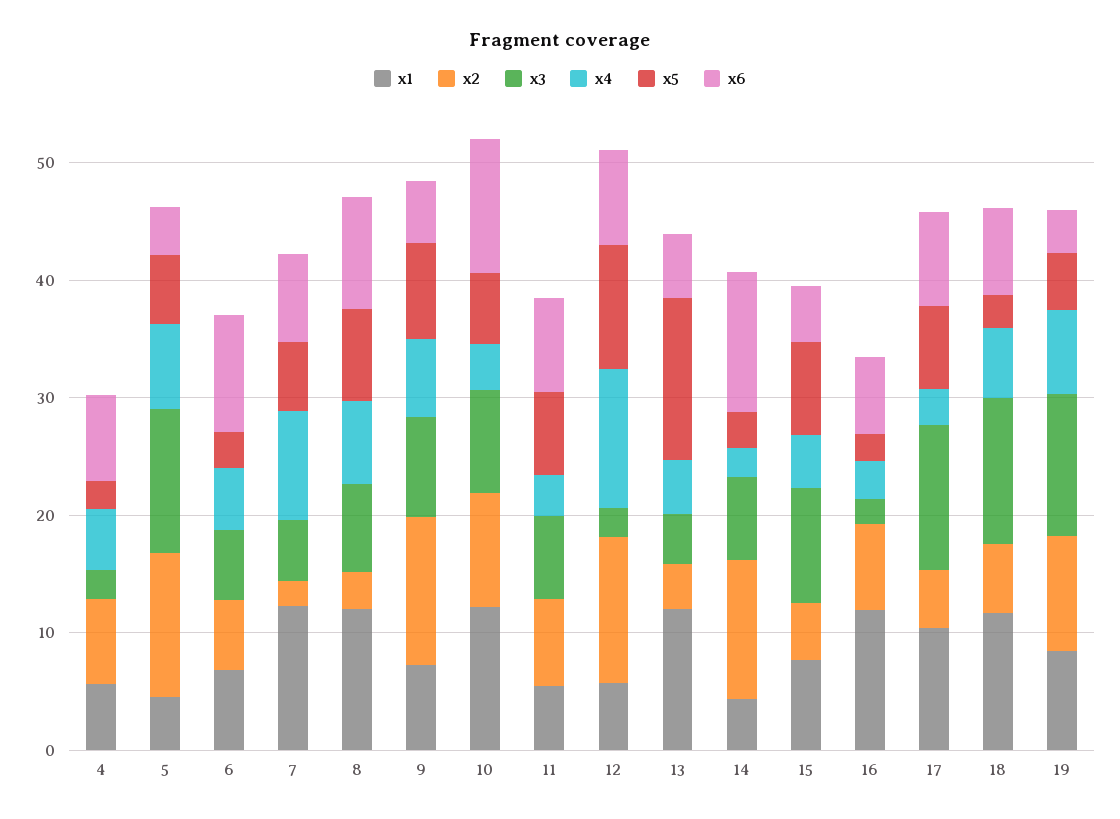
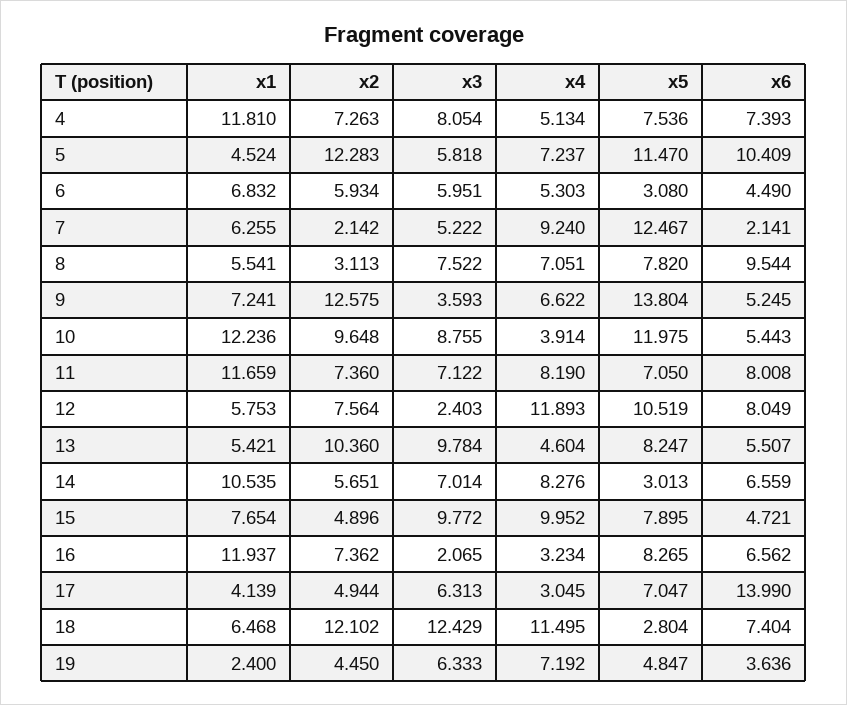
  {
    "x1": {
-     "4": 6,
+     "4": 11.81,
      "5": 4.524,
      "6": 6.832,
-     "7": 12,
+     "7": 6.255,
-     "8": 12,
+     "8": 5.541,
      "9": 7.241,
      "10": 12.236,
-     "11": 6,
+     "11": 11.659,
      "12": 5.753,
-     "13": 12,
+     "13": 5.421,
-     "14": 4,
+     "14": 10.535,
      "15": 7.654,
      "16": 11.937,
-     "17": 10,
+     "17": 4.139,
-     "18": 12,
+     "18": 6.468,
-     "19": 8
+     "19": 2.4
    },
    "x2": {
      "4": 7.263,
      "5": 12.283,
      "6": 5.934,
      "7": 2.142,
      "8": 3.113,
      "9": 12.575,
      "10": 9.648,
      "11": 7.36,
-     "12": 12,
+     "12": 7.564,
-     "13": 4,
+     "13": 10.36,
-     "14": 12,
+     "14": 5.651,
      "15": 4.896,
      "16": 7.362,
      "17": 4.944,
-     "18": 6,
+     "18": 12.102,
-     "19": 10
+     "19": 4.45
    },
    "x3": {
-     "4": 2,
+     "4": 8.054,
-     "5": 12,
+     "5": 5.818,
      "6": 5.951,
      "7": 5.222,
      "8": 7.522,
-     "9": 8,
+     "9": 3.593,
      "10": 8.755,
      "11": 7.122,
      "12": 2.403,
-     "13": 4,
+     "13": 9.784,
      "14": 7.014,
      "15": 9.772,
      "16": 2.065,
-     "17": 12,
+     "17": 6.313,
      "18": 12.429,
-     "19": 12
+     "19": 6.333
    },
    "x4": {
      "4": 5.134,
      "5": 7.237,
      "6": 5.303,
      "7": 9.24,
      "8": 7.051,
      "9": 6.622,
      "10": 3.914,
-     "11": 4,
+     "11": 8.19,
      "12": 11.893,
      "13": 4.604,
-     "14": 2,
+     "14": 8.276,
-     "15": 4,
+     "15": 9.952,
      "16": 3.234,
      "17": 3.045,
-     "18": 6,
+     "18": 11.495,
      "19": 7.192
    },
    "x5": {
-     "4": 2,
+     "4": 7.536,
-     "5": 6,
+     "5": 11.47,
      "6": 3.08,
-     "7": 6,
+     "7": 12.467,
      "8": 7.82,
-     "9": 8,
+     "9": 13.804,
-     "10": 6,
+     "10": 11.975,
      "11": 7.05,
      "12": 10.519,
-     "13": 14,
+     "13": 8.247,
      "14": 3.013,
      "15": 7.895,
-     "16": 2,
+     "16": 8.265,
      "17": 7.047,
      "18": 2.804,
      "19": 4.847
    },
    "x6": {
      "4": 7.393,
-     "5": 4,
+     "5": 10.409,
-     "6": 10,
+     "6": 4.49,
-     "7": 8,
+     "7": 2.141,
      "8": 9.544,
      "9": 5.245,
-     "10": 12,
+     "10": 5.443,
      "11": 8.008,
      "12": 8.049,
      "13": 5.507,
-     "14": 12,
+     "14": 6.559,
      "15": 4.721,
      "16": 6.562,
-     "17": 8,
+     "17": 13.99,
      "18": 7.404,
      "19": 3.636
    }
  }

